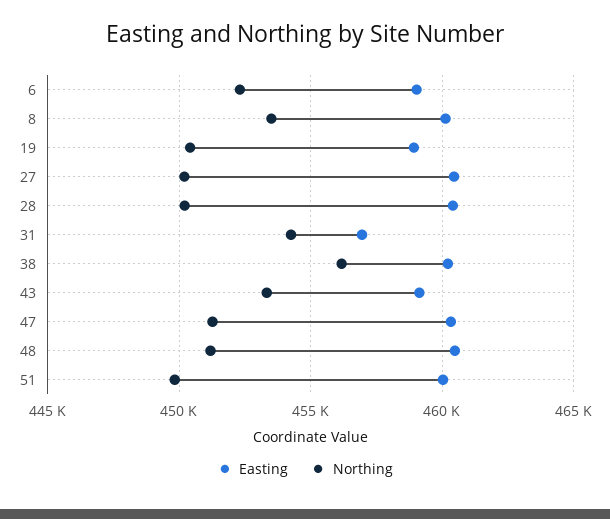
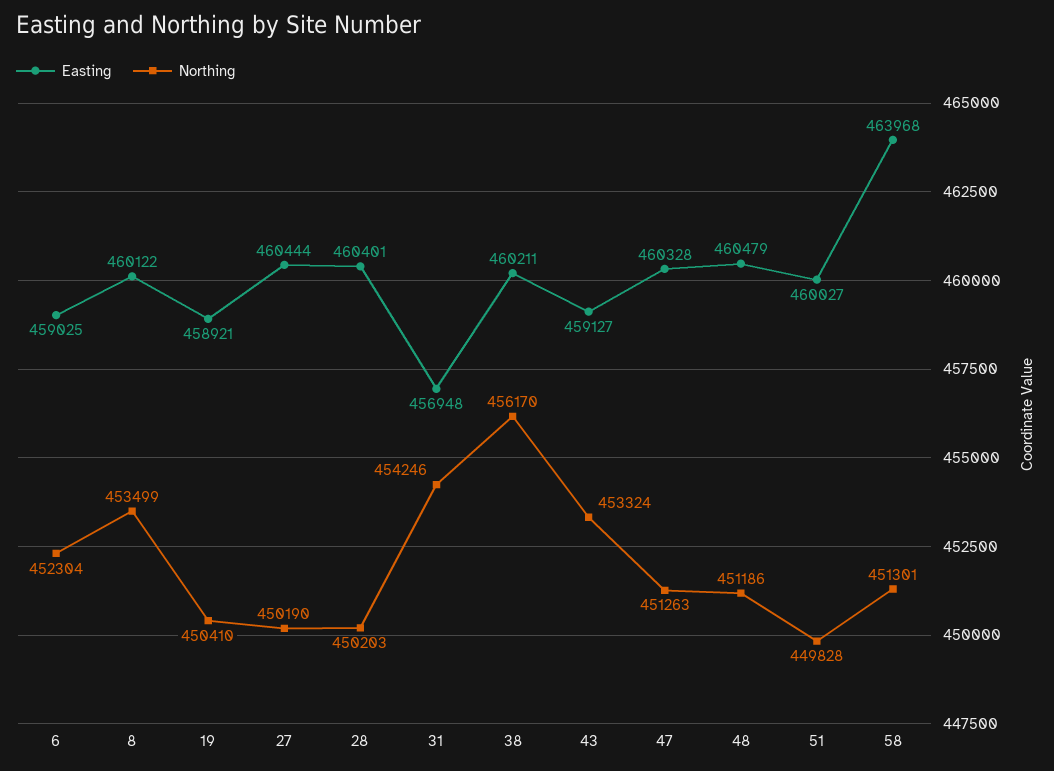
  {
    "Easting": {
      "6": 459025,
      "8": 460122,
      "19": 458921,
      "27": 460444,
      "28": 460401,
      "31": 456948,
      "38": 460211,
      "43": 459127,
      "47": 460328,
      "48": 460479,
-     "51": 460027
+     "51": 460027,
+     "58": 463968
    },
    "Northing": {
      "6": 452304,
      "8": 453499,
      "19": 450410,
      "27": 450190,
      "28": 450203,
      "31": 454246,
      "38": 456170,
      "43": 453324,
      "47": 451263,
      "48": 451186,
-     "51": 449828
+     "51": 449828,
+     "58": 451301
    }
  }

